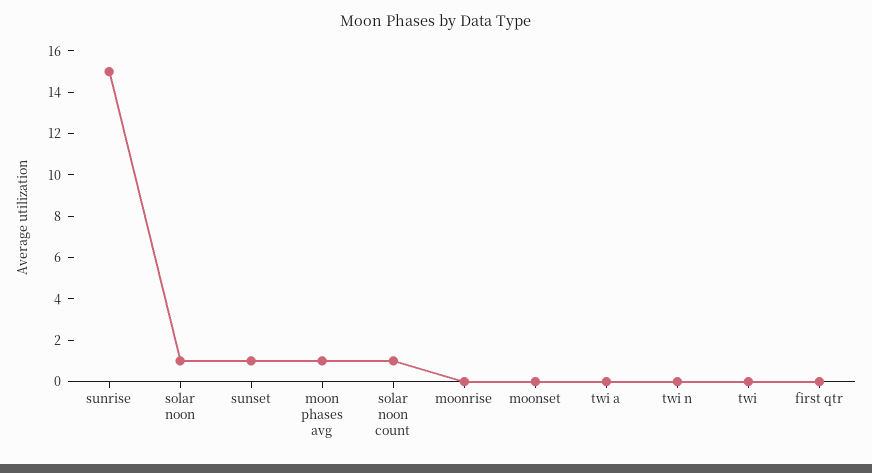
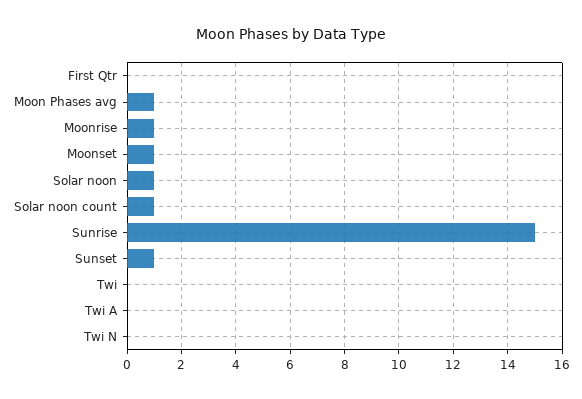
  {
    "sunrise": 15,
    "solar noon": 1,
    "sunset": 1,
    "moon phases avg": 1,
    "solar noon count": 1,
-   "moonrise": 0,
+   "moonrise": 1,
-   "moonset": 0,
+   "moonset": 1,
    "twi a": 0,
    "twi n": 0,
    "twi": 0,
    "first qtr": 0
  }

